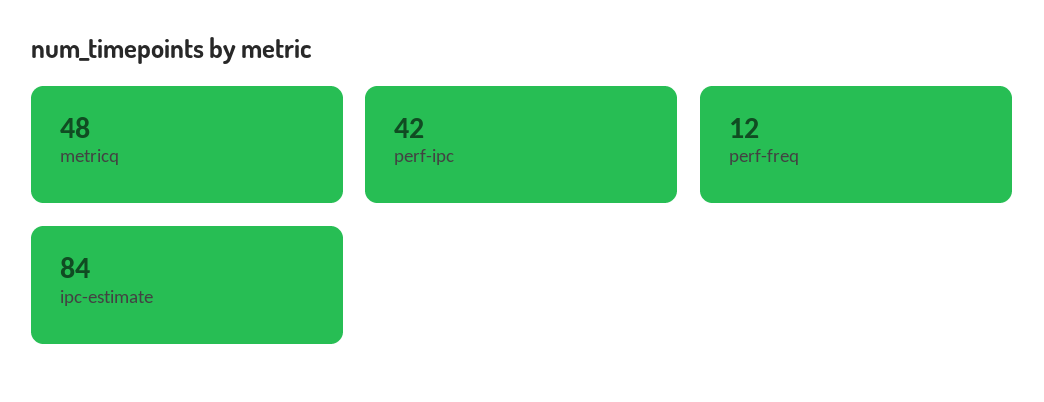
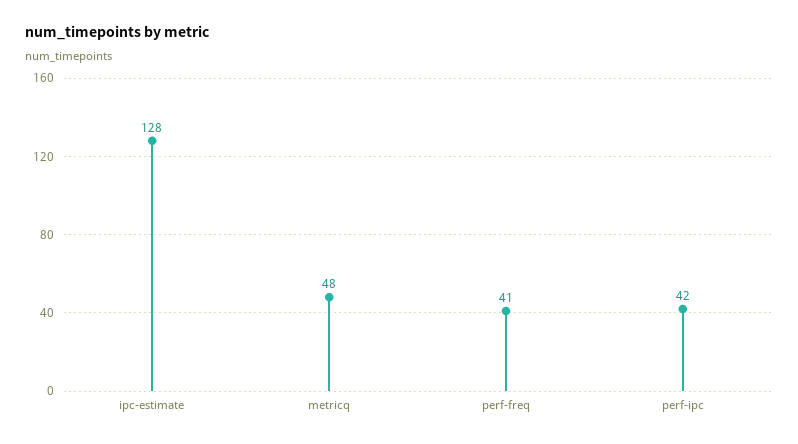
  {
    "metricq": 48,
    "perf-ipc": 42,
-   "perf-freq": 12,
+   "perf-freq": 41,
-   "ipc-estimate": 84
+   "ipc-estimate": 128
  }

